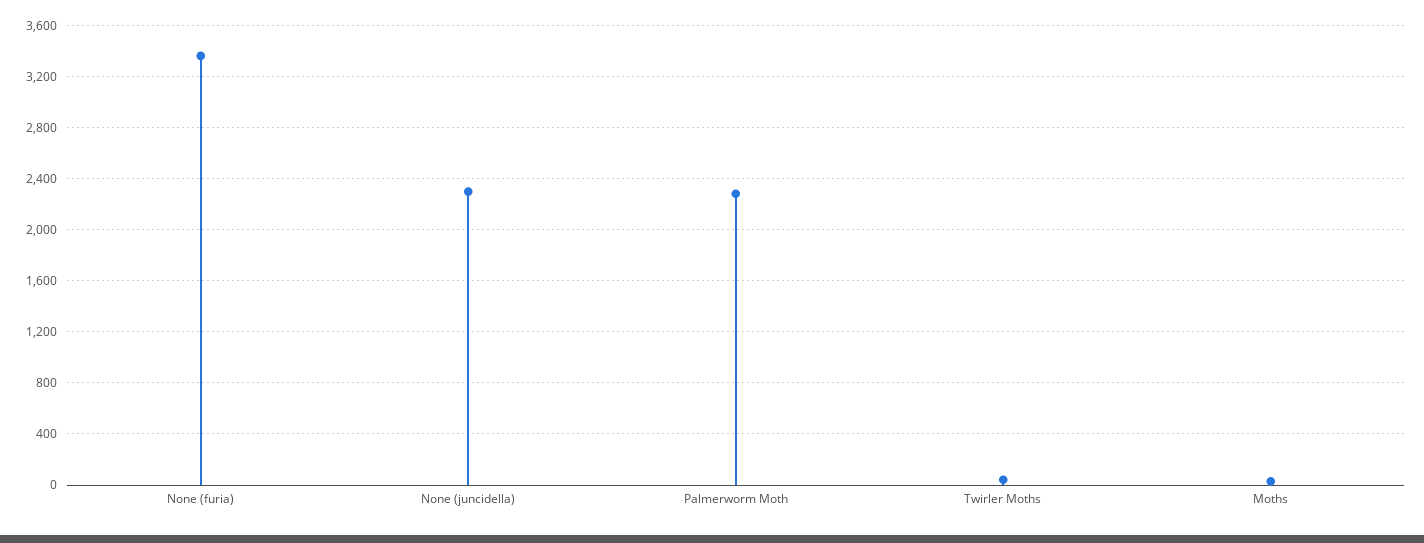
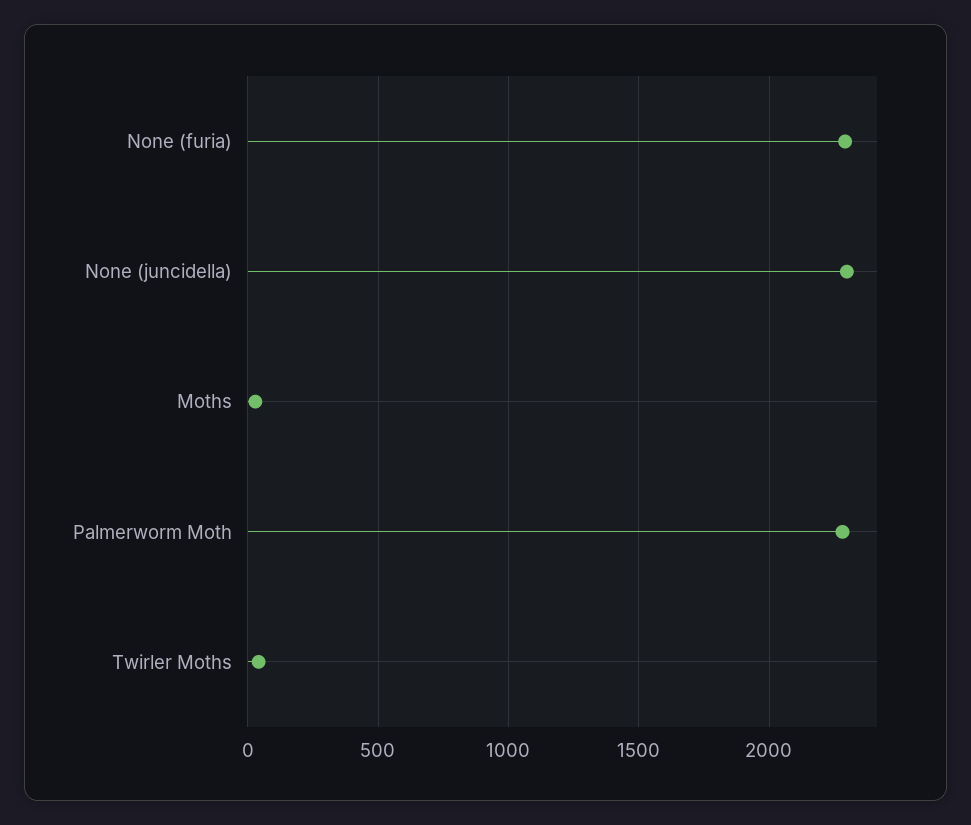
  {
-   "None (furia)": 3350,
+   "None (furia)": 2300,
    "None (juncidella)": 2300,
    "Palmerworm Moth": 2300,
    "Twirler Moths": 50,
    "Moths": 50
  }

